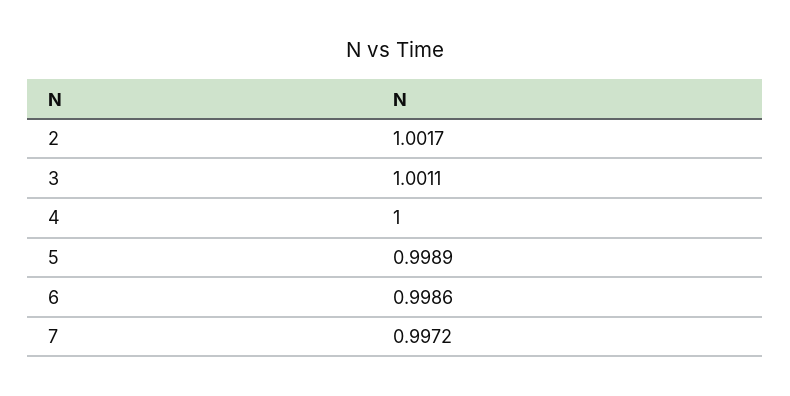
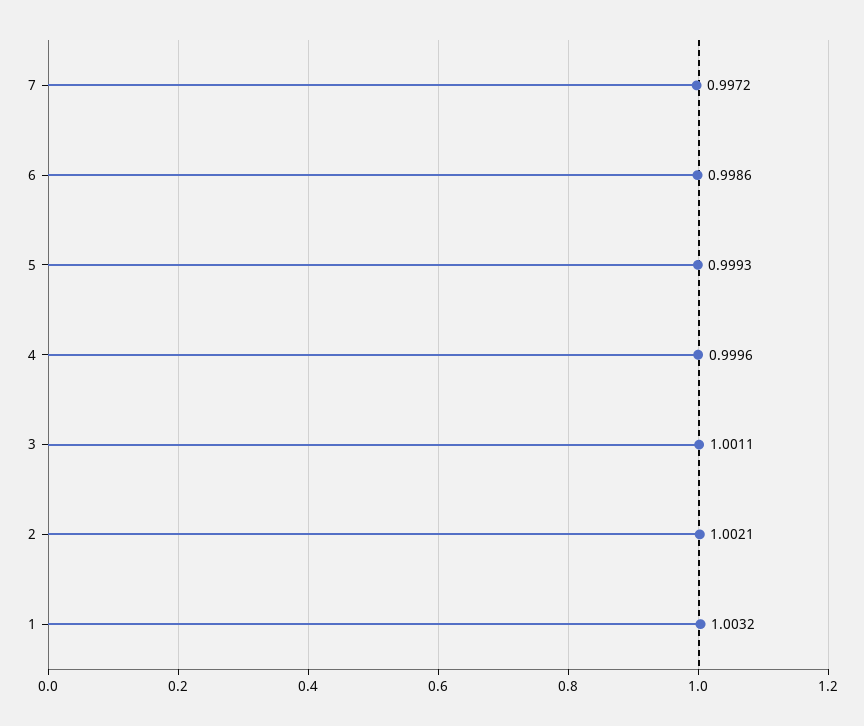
  {
-   "2": 1.0017,
+   "2": 1.0021,
    "3": 1.0011,
-   "4": 1,
+   "4": 0.9996,
-   "5": 0.9989,
+   "5": 0.9993,
    "6": 0.9986,
-   "7": 0.9972
+   "7": 0.9972,
+   "1": 1.0032
  }

